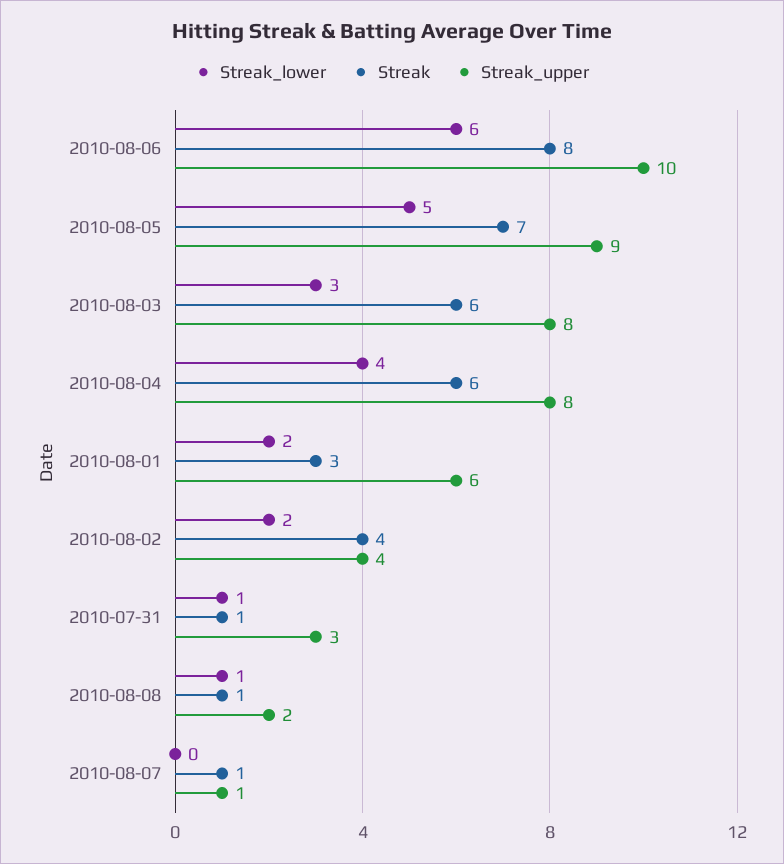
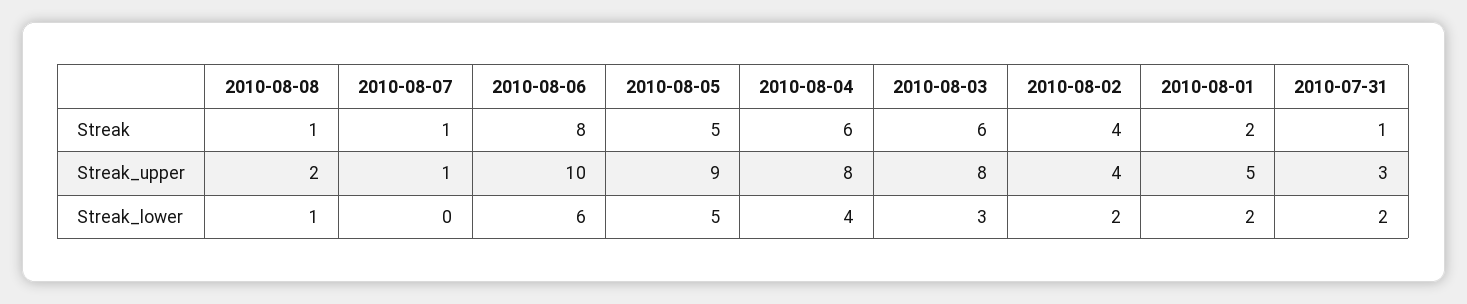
  {
    "Streak_lower": {
      "2010-08-06": 6,
      "2010-08-05": 5,
      "2010-08-03": 3,
      "2010-08-04": 4,
      "2010-08-01": 2,
      "2010-08-02": 2,
-     "2010-07-31": 1,
+     "2010-07-31": 2,
      "2010-08-08": 1,
      "2010-08-07": 0
    },
    "Streak": {
      "2010-08-06": 8,
-     "2010-08-05": 7,
+     "2010-08-05": 5,
      "2010-08-03": 6,
      "2010-08-04": 6,
-     "2010-08-01": 3,
+     "2010-08-01": 2,
      "2010-08-02": 4,
      "2010-07-31": 1,
      "2010-08-08": 1,
      "2010-08-07": 1
    },
    "Streak_upper": {
      "2010-08-06": 10,
      "2010-08-05": 9,
      "2010-08-03": 8,
      "2010-08-04": 8,
-     "2010-08-01": 6,
+     "2010-08-01": 5,
      "2010-08-02": 4,
      "2010-07-31": 3,
      "2010-08-08": 2,
      "2010-08-07": 1
    }
  }

